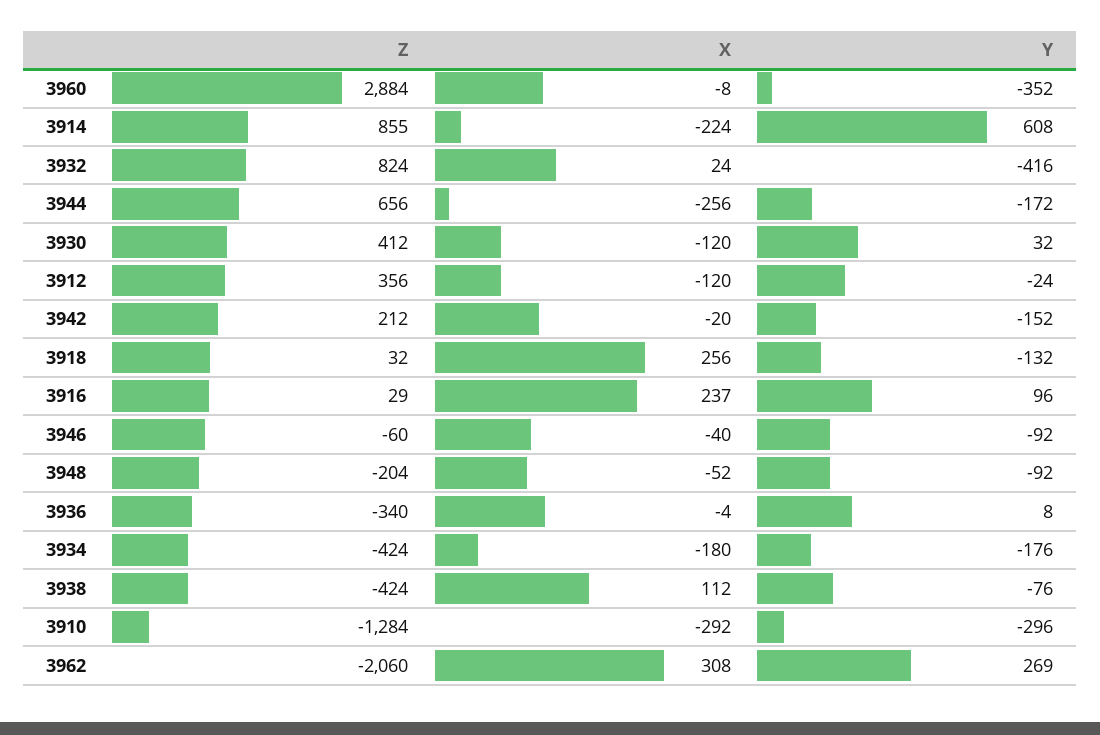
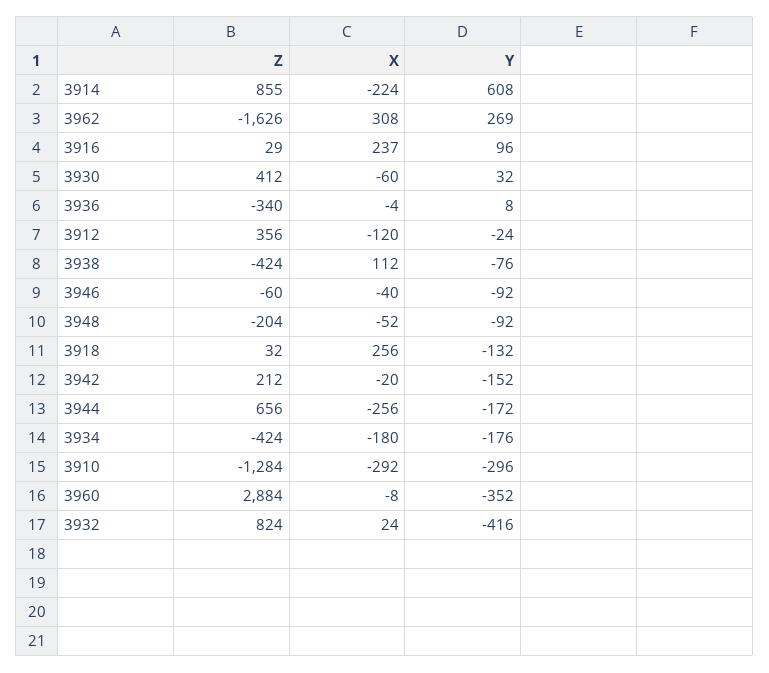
  {
    "Z": {
      "3960": 2884,
      "3914": 855,
      "3932": 824,
      "3944": 656,
      "3930": 412,
      "3912": 356,
      "3942": 212,
      "3918": 32,
      "3916": 29,
      "3946": -60,
      "3948": -204,
      "3936": -340,
      "3934": -424,
      "3938": -424,
      "3910": -1284,
-     "3962": -2060
+     "3962": -1626
    },
    "X": {
      "3960": -8,
      "3914": -224,
      "3932": 24,
      "3944": -256,
-     "3930": -120,
+     "3930": -60,
      "3912": -120,
      "3942": -20,
      "3918": 256,
      "3916": 237,
      "3946": -40,
      "3948": -52,
      "3936": -4,
      "3934": -180,
      "3938": 112,
      "3910": -292,
      "3962": 308
    },
    "Y": {
      "3960": -352,
      "3914": 608,
      "3932": -416,
      "3944": -172,
      "3930": 32,
      "3912": -24,
      "3942": -152,
      "3918": -132,
      "3916": 96,
      "3946": -92,
      "3948": -92,
      "3936": 8,
      "3934": -176,
      "3938": -76,
      "3910": -296,
      "3962": 269
    }
  }

